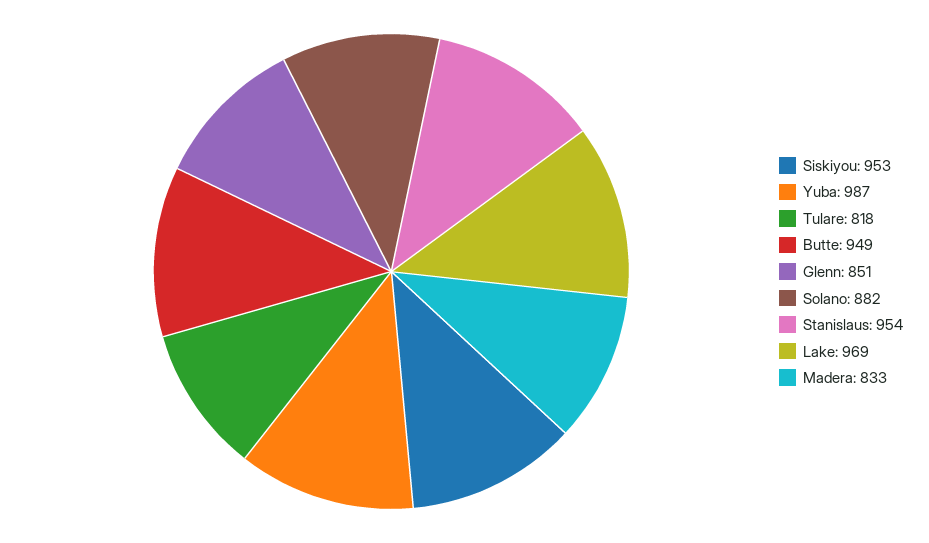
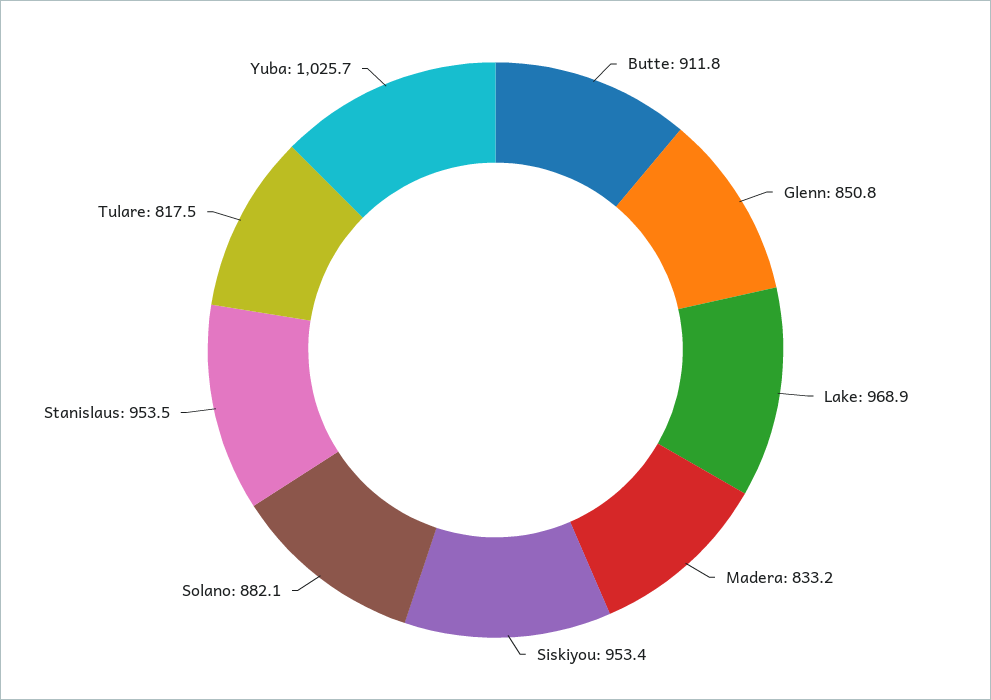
  {
    "Siskiyou": 953.4,
-   "Yuba": 987,
+   "Yuba": 1025.7,
    "Tulare": 817.5,
-   "Butte": 949,
+   "Butte": 911.8,
    "Glenn": 850.8,
    "Solano": 882.1,
    "Stanislaus": 953.5,
    "Lake": 968.9,
    "Madera": 833.2
  }

